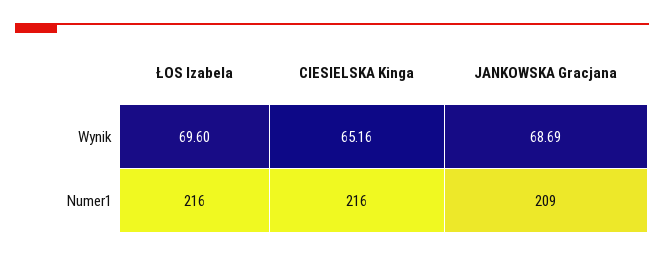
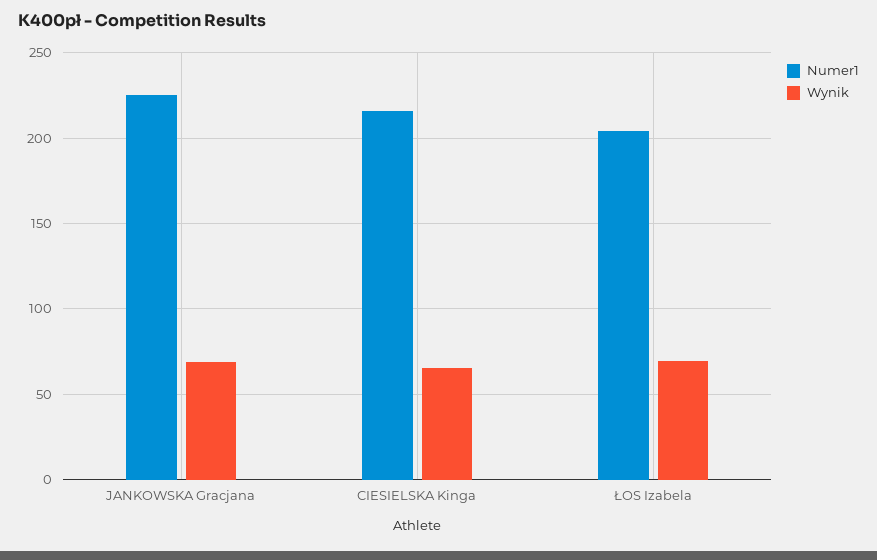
  {
    "Wynik": {
      "ŁOS Izabela": 69.6,
      "CIESIELSKA Kinga": 65.16,
      "JANKOWSKA Gracjana": 68.69
    },
    "Numer1": {
-     "ŁOS Izabela": 216,
+     "ŁOS Izabela": 205,
      "CIESIELSKA Kinga": 216,
-     "JANKOWSKA Gracjana": 209
+     "JANKOWSKA Gracjana": 225
    }
  }

